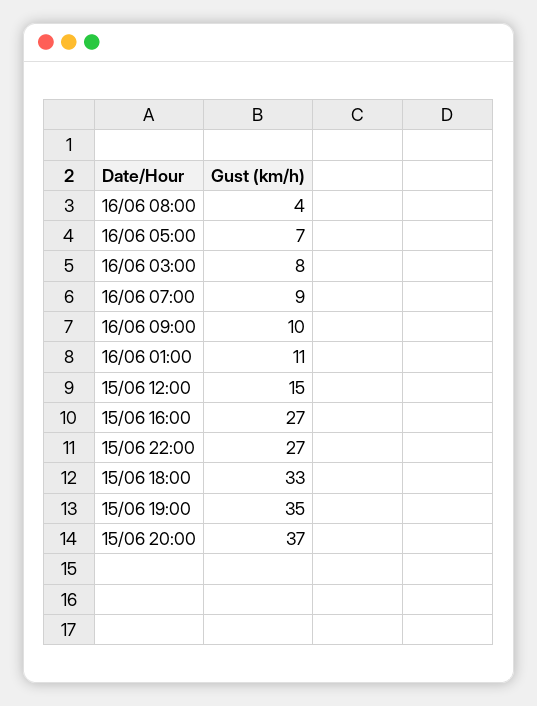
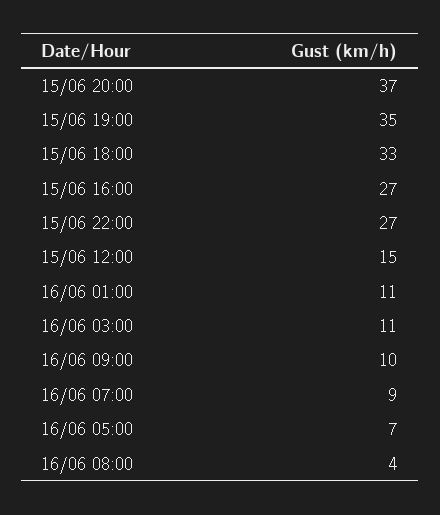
  {
    "16/06 08:00": 4,
    "16/06 05:00": 7,
-   "16/06 03:00": 8,
+   "16/06 03:00": 11,
    "16/06 07:00": 9,
    "16/06 09:00": 10,
    "16/06 01:00": 11,
    "15/06 12:00": 15,
    "15/06 16:00": 27,
    "15/06 22:00": 27,
    "15/06 18:00": 33,
    "15/06 19:00": 35,
    "15/06 20:00": 37
  }

